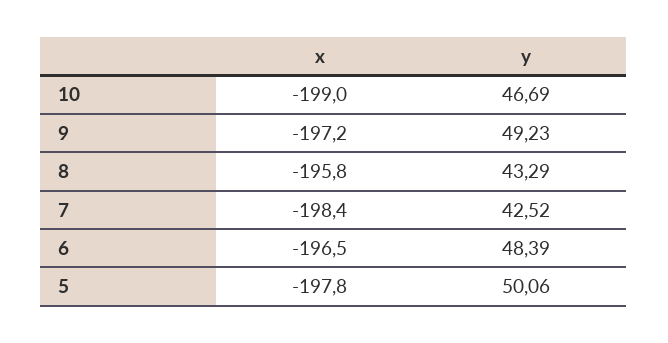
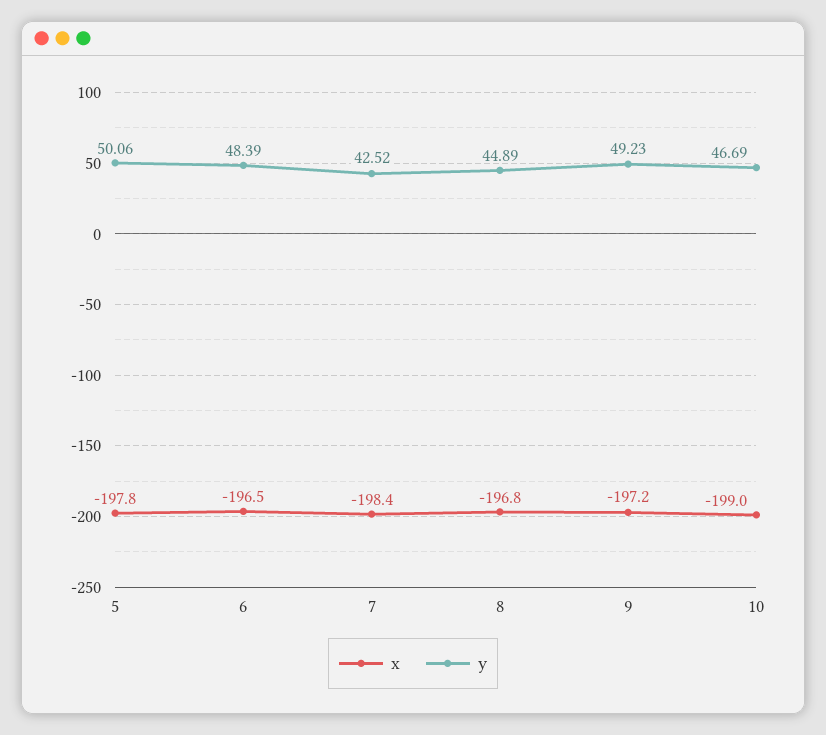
  {
    "x": {
      "10": -199,
      "9": -197.2,
-     "8": -195.8,
+     "8": -196.8,
      "7": -198.4,
      "6": -196.5,
      "5": -197.8
    },
    "y": {
      "10": 46.69,
      "9": 49.23,
-     "8": 43.29,
+     "8": 44.89,
      "7": 42.52,
      "6": 48.39,
      "5": 50.06
    }
  }

